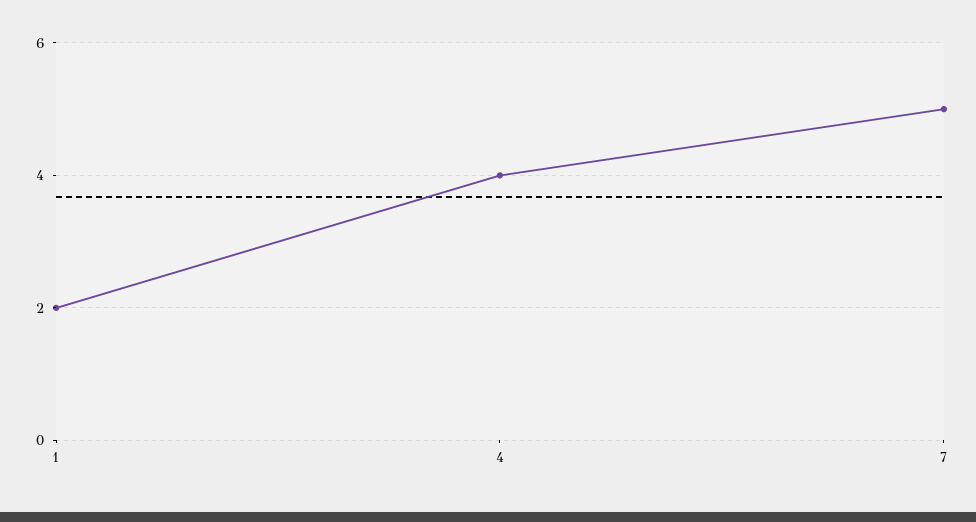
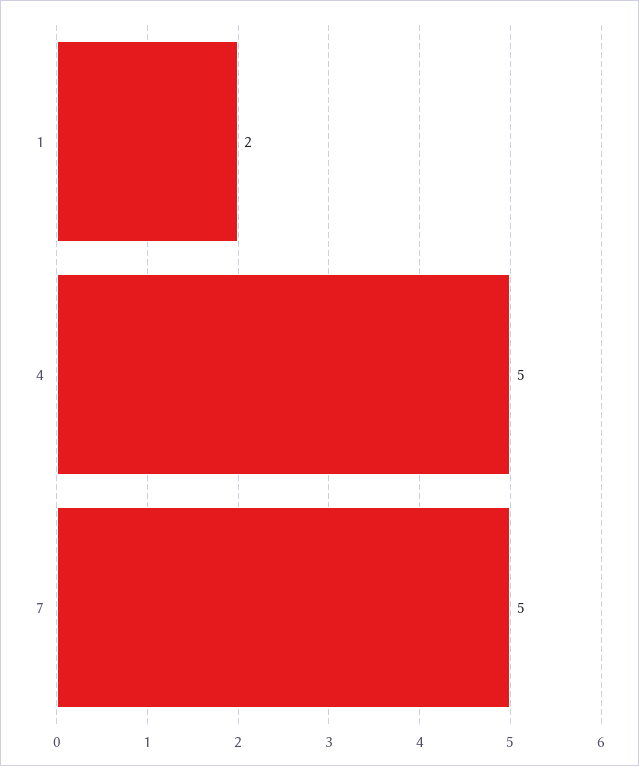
  {
    "1": 2,
-   "4": 4,
+   "4": 5,
    "7": 5
  }

